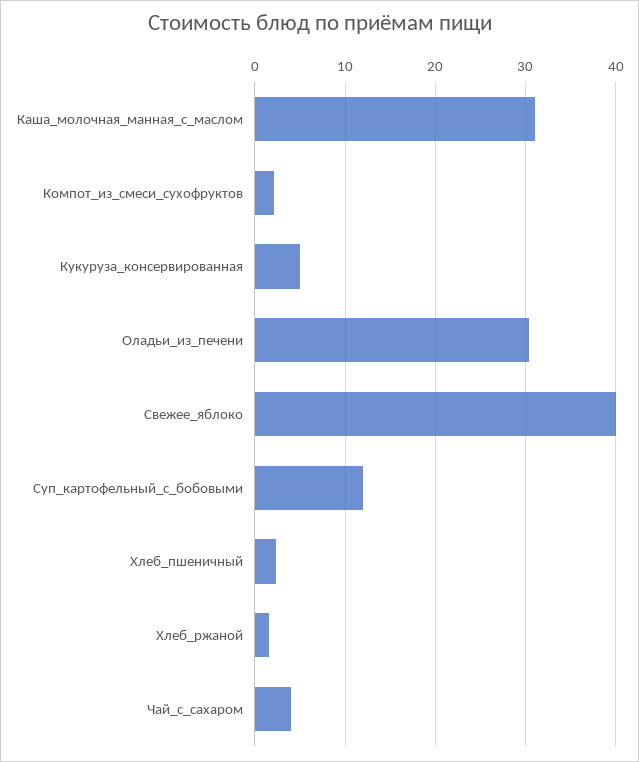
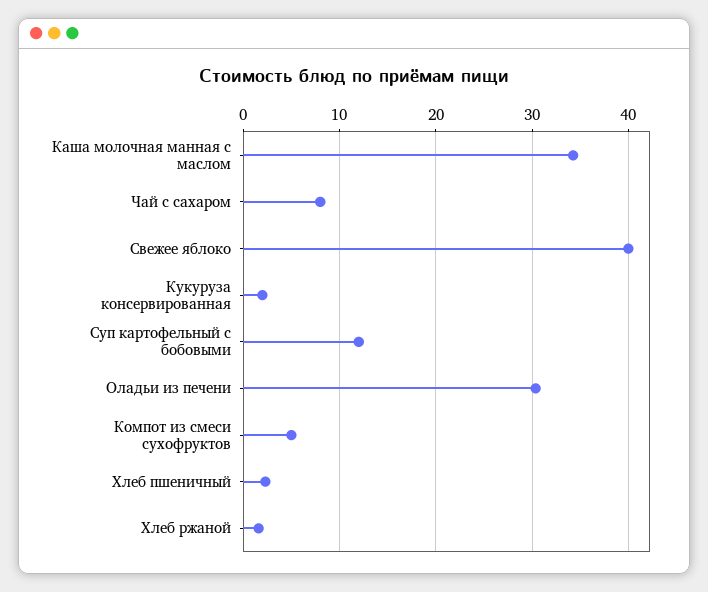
  {
-   "Каша_молочная_манная_с_маслом": 31,
+   "Каша_молочная_манная_с_маслом": 34,
-   "Компот_из_смеси_сухофруктов": 2,
+   "Компот_из_смеси_сухофруктов": 5,
-   "Кукуруза_консервированная": 5,
+   "Кукуруза_консервированная": 2,
    "Оладьи_из_печени": 30,
    "Свежее_яблоко": 40,
    "Суп_картофельный_с_бобовыми": 12,
    "Хлеб_пшеничный": 2,
    "Хлеб_ржаной": 2,
-   "Чай_с_сахаром": 4
+   "Чай_с_сахаром": 8
  }

